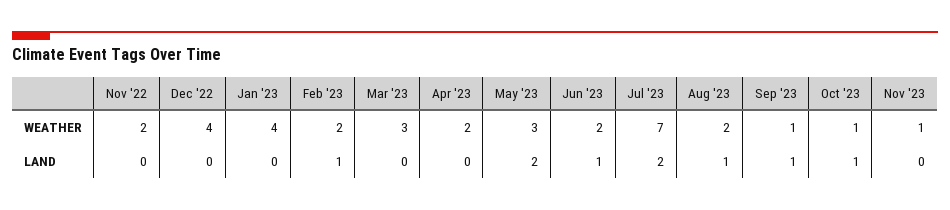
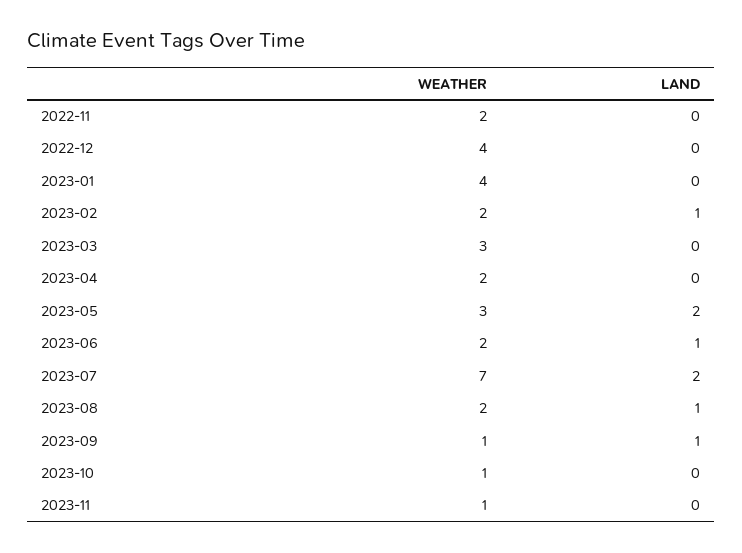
  {
    "Nov '22": {
      "WEATHER": 2,
      "LAND": 0
    },
    "Dec '22": {
      "WEATHER": 4,
      "LAND": 0
    },
    "Jan '23": {
      "WEATHER": 4,
      "LAND": 0
    },
    "Feb '23": {
      "WEATHER": 2,
      "LAND": 1
    },
    "Mar '23": {
      "WEATHER": 3,
      "LAND": 0
    },
    "Apr '23": {
      "WEATHER": 2,
      "LAND": 0
    },
    "May '23": {
      "WEATHER": 3,
      "LAND": 2
    },
    "Jun '23": {
      "WEATHER": 2,
      "LAND": 1
    },
    "Jul '23": {
      "WEATHER": 7,
      "LAND": 2
    },
    "Aug '23": {
      "WEATHER": 2,
      "LAND": 1
    },
    "Sep '23": {
      "WEATHER": 1,
      "LAND": 1
    },
    "Oct '23": {
      "WEATHER": 1,
-     "LAND": 1
+     "LAND": 0
    },
    "Nov '23": {
      "WEATHER": 1,
      "LAND": 0
    }
  }

